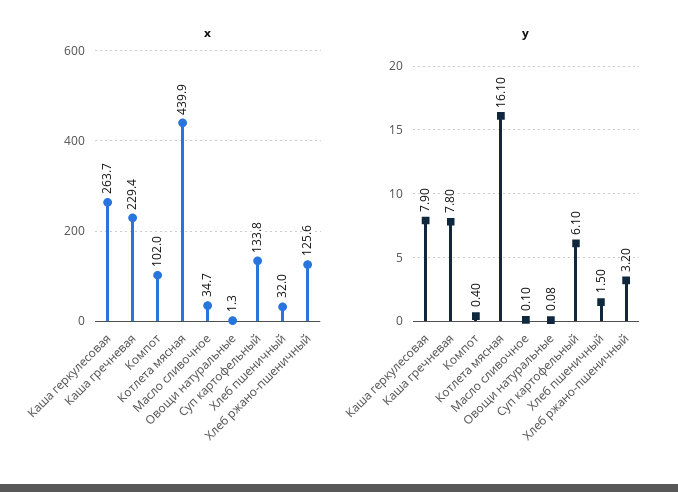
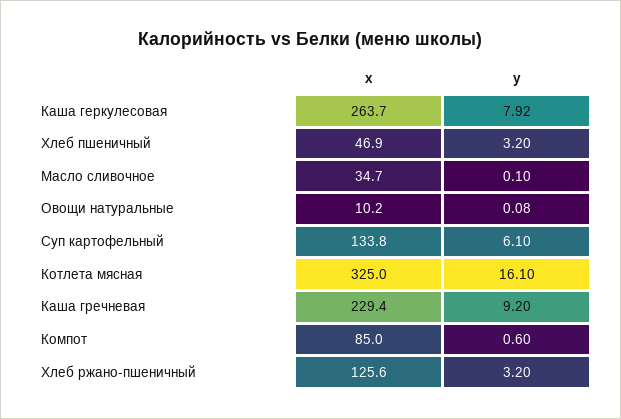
  {
    "x": {
      "Каша геркулесовая": 263.7,
      "Каша гречневая": 229.4,
-     "Компот": 102,
+     "Компот": 85,
-     "Котлета мясная": 439.9,
+     "Котлета мясная": 325,
      "Масло сливочное": 34.7,
-     "Овощи натуральные": 1.3,
+     "Овощи натуральные": 10.2,
      "Суп картофельный": 133.8,
-     "Хлеб пшеничный": 32,
+     "Хлеб пшеничный": 46.9,
      "Хлеб ржано-пшеничный": 125.6
    },
    "y": {
-     "Каша геркулесовая": 7.9,
+     "Каша геркулесовая": 7.92,
-     "Каша гречневая": 7.8,
+     "Каша гречневая": 9.2,
-     "Компот": 0.4,
+     "Компот": 0.6,
      "Котлета мясная": 16.1,
      "Масло сливочное": 0.1,
      "Овощи натуральные": 0.08,
      "Суп картофельный": 6.1,
-     "Хлеб пшеничный": 1.5,
+     "Хлеб пшеничный": 3.2,
      "Хлеб ржано-пшеничный": 3.2
    }
  }

